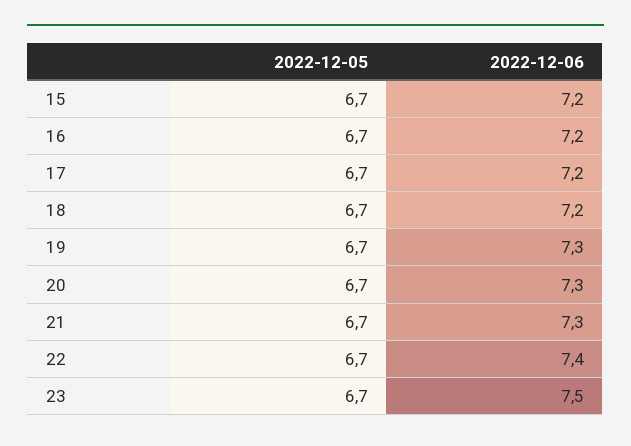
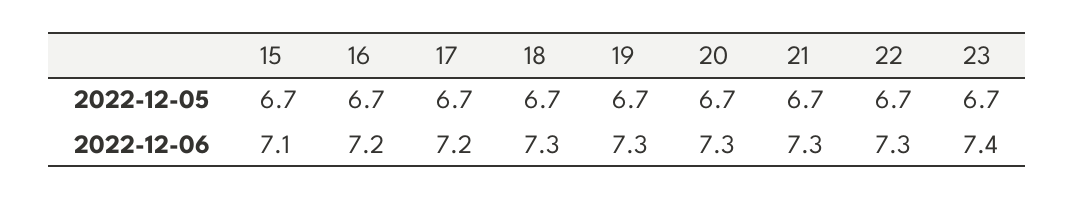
  {
    "2022-12-05": {
      "15": 6.7,
      "16": 6.7,
      "17": 6.7,
      "18": 6.7,
      "19": 6.7,
      "20": 6.7,
      "21": 6.7,
      "22": 6.7,
      "23": 6.7
    },
    "2022-12-06": {
-     "15": 7.2,
+     "15": 7.1,
      "16": 7.2,
      "17": 7.2,
-     "18": 7.2,
+     "18": 7.3,
      "19": 7.3,
      "20": 7.3,
      "21": 7.3,
-     "22": 7.4,
+     "22": 7.3,
-     "23": 7.5
+     "23": 7.4
    }
  }

